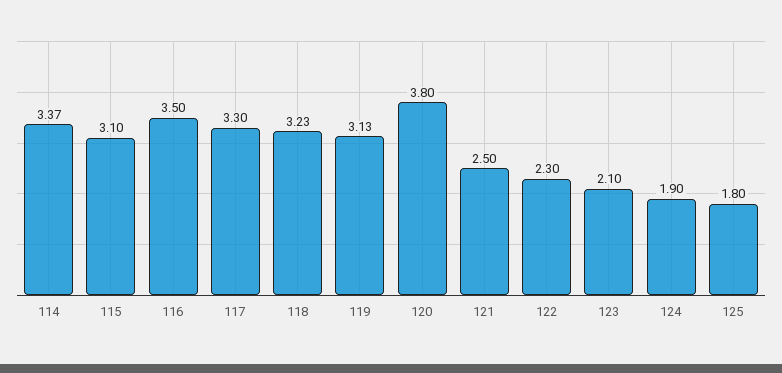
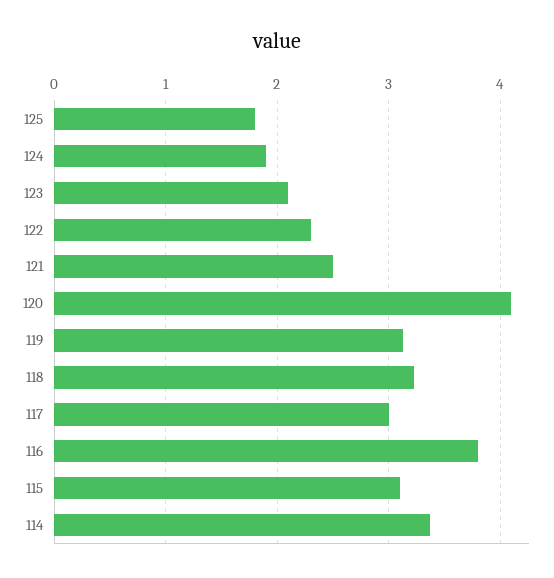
  {
    "114": 3.37,
    "115": 3.1,
-   "116": 3.5,
+   "116": 3.8,
-   "117": 3.3,
+   "117": 3,
    "118": 3.23,
    "119": 3.13,
-   "120": 3.8,
+   "120": 4.1,
    "121": 2.5,
    "122": 2.3,
    "123": 2.1,
    "124": 1.9,
    "125": 1.8
  }

